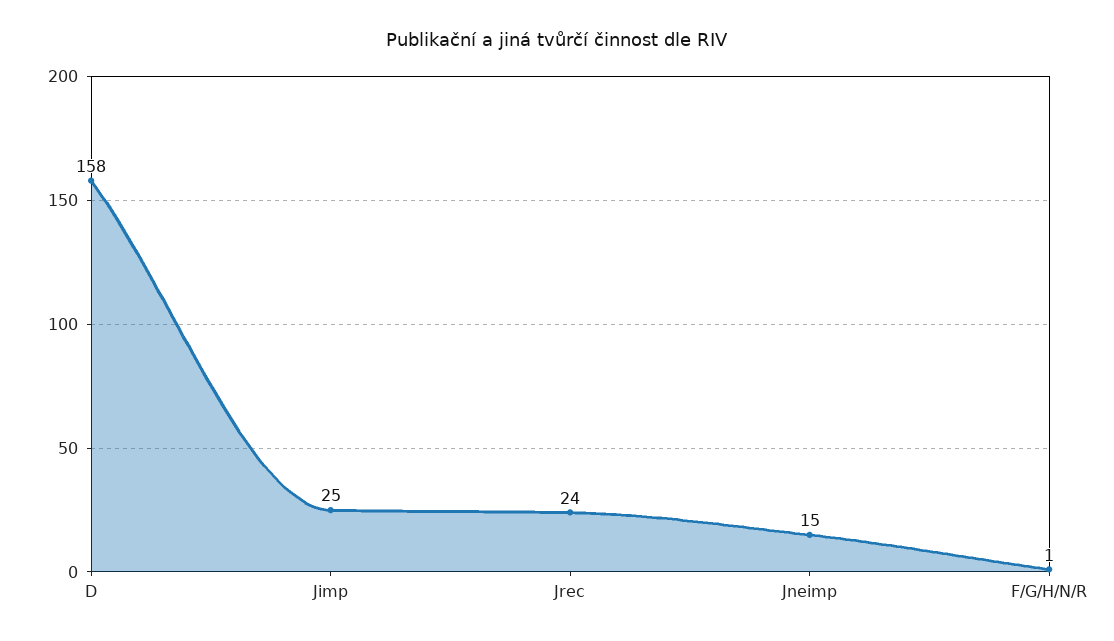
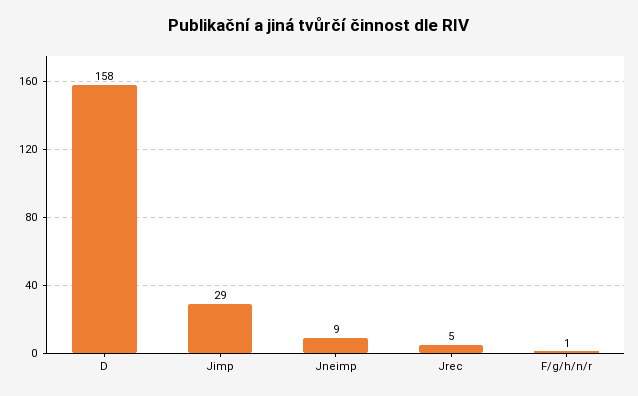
  {
    "D": 158,
-   "Jimp": 25,
+   "Jimp": 29,
-   "Jrec": 24,
+   "Jrec": 5,
-   "Jneimp": 15,
+   "Jneimp": 9,
    "F/G/H/N/R": 1
  }

